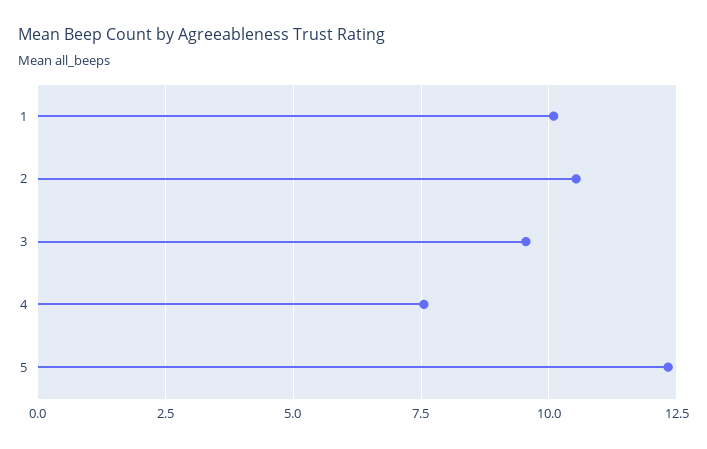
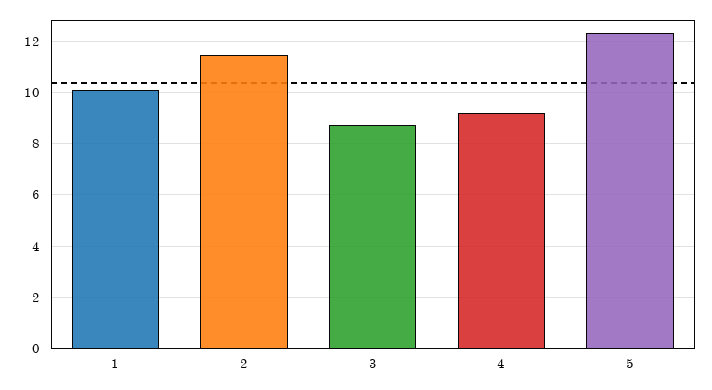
  {
    "1": 10,
-   "2": 10.5,
+   "2": 11.5,
-   "3": 9.5,
+   "3": 8.75,
-   "4": 7.5,
+   "4": 9.25,
    "5": 12.25
  }

